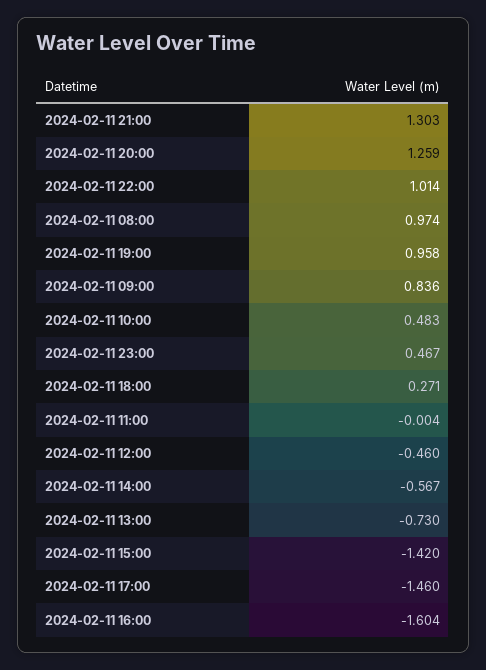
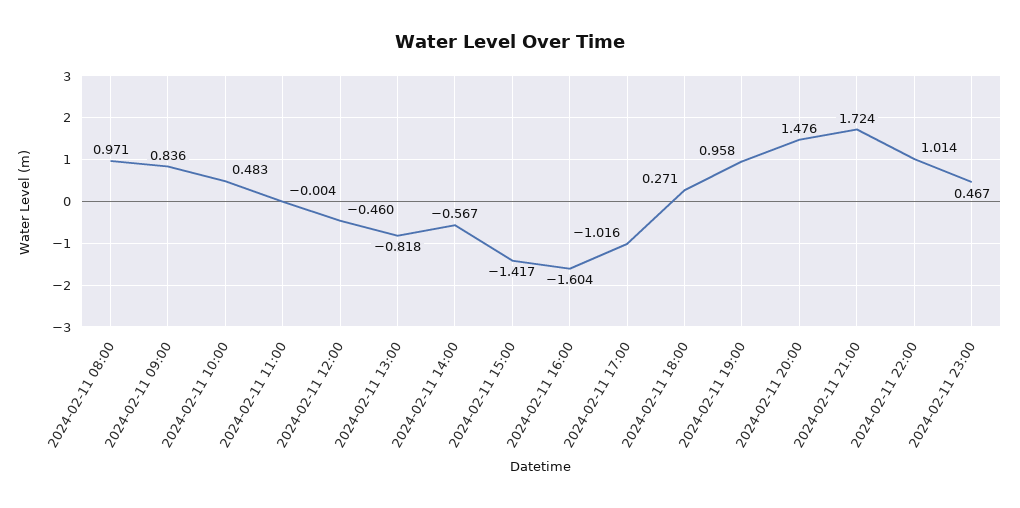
  {
-   "2024-02-11 21:00": 1.303,
+   "2024-02-11 21:00": 1.724,
-   "2024-02-11 20:00": 1.259,
+   "2024-02-11 20:00": 1.476,
    "2024-02-11 22:00": 1.014,
-   "2024-02-11 08:00": 0.974,
+   "2024-02-11 08:00": 0.971,
    "2024-02-11 19:00": 0.958,
    "2024-02-11 09:00": 0.836,
    "2024-02-11 10:00": 0.483,
    "2024-02-11 23:00": 0.467,
    "2024-02-11 18:00": 0.271,
    "2024-02-11 11:00": -0.004,
    "2024-02-11 12:00": -0.46,
    "2024-02-11 14:00": -0.567,
-   "2024-02-11 13:00": -0.73,
+   "2024-02-11 13:00": -0.818,
-   "2024-02-11 15:00": -1.42,
+   "2024-02-11 15:00": -1.417,
-   "2024-02-11 17:00": -1.46,
+   "2024-02-11 17:00": -1.016,
    "2024-02-11 16:00": -1.604
  }

